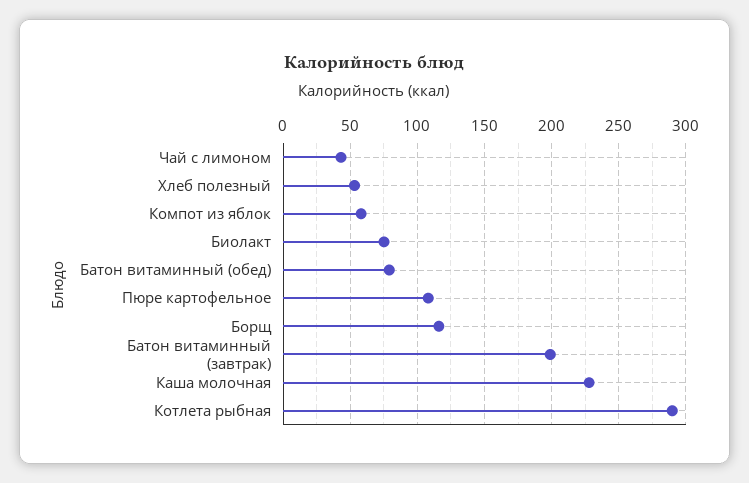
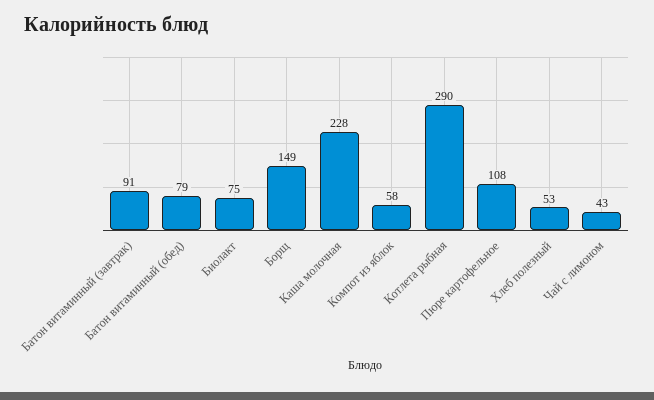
  {
    "Чай с лимоном": 43,
    "Хлеб полезный": 53,
    "Компот из яблок": 58,
    "Биолакт": 75,
    "Батон витаминный (обед)": 79,
    "Пюре картофельное": 108,
-   "Борщ": 115,
+   "Борщ": 149,
-   "Батон витаминный (завтрак)": 200,
+   "Батон витаминный (завтрак)": 91,
    "Каша молочная": 228,
    "Котлета рыбная": 290
  }

